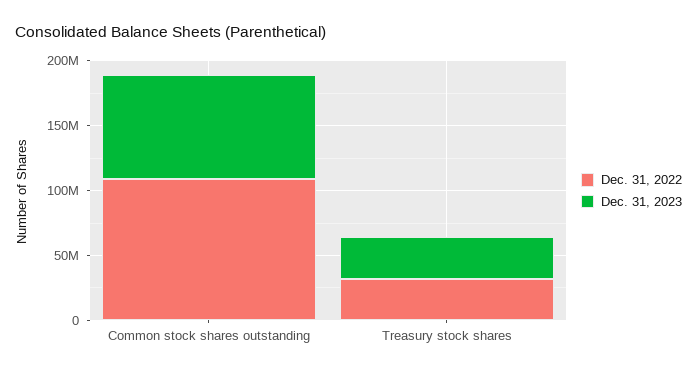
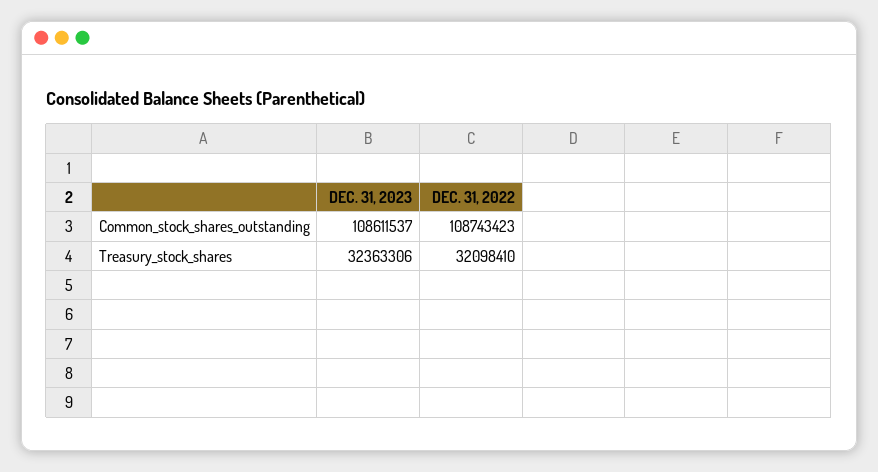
  {
    "Dec. 31, 2022": {
      "Common stock shares outstanding": 108743423,
      "Treasury stock shares": 32098410
    },
    "Dec. 31, 2023": {
-     "Common stock shares outstanding": 80000000,
+     "Common stock shares outstanding": 108611537,
      "Treasury stock shares": 32363306
    }
  }

